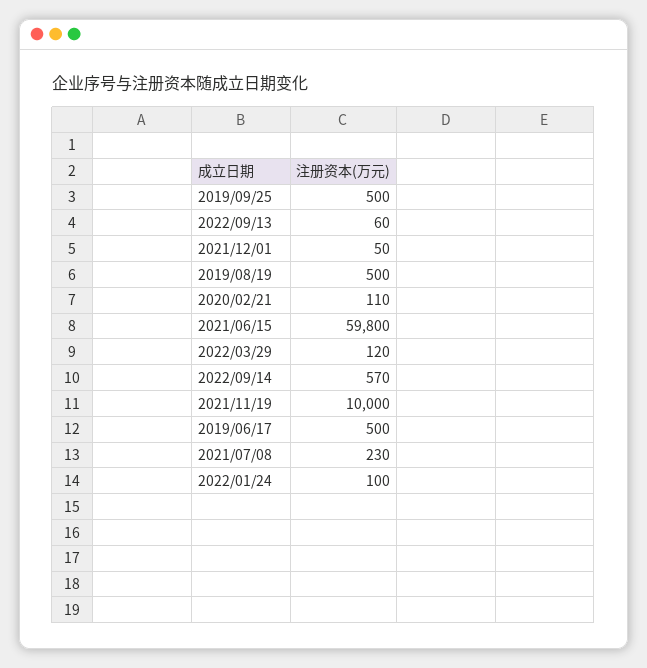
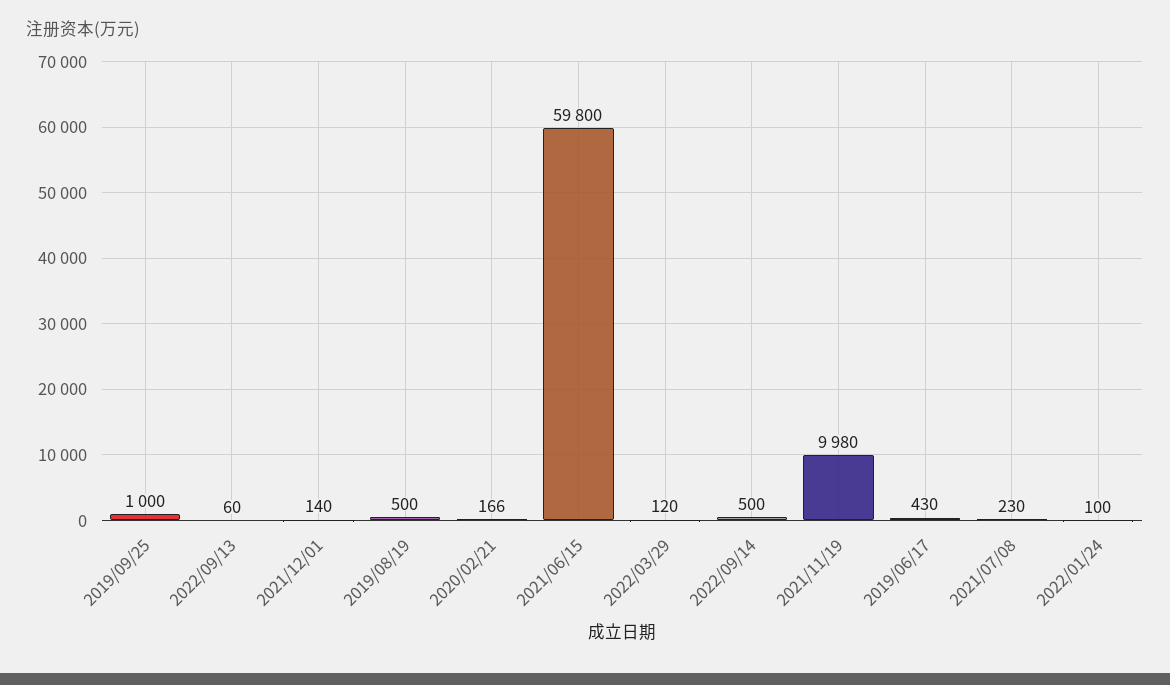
  {
-   "2019/09/25": 500,
+   "2019/09/25": 1000,
    "2022/09/13": 60,
-   "2021/12/01": 50,
+   "2021/12/01": 140,
    "2019/08/19": 500,
-   "2020/02/21": 110,
+   "2020/02/21": 166,
    "2021/06/15": 59800,
    "2022/03/29": 120,
-   "2022/09/14": 570,
+   "2022/09/14": 500,
-   "2021/11/19": 10000,
+   "2021/11/19": 9980,
-   "2019/06/17": 500,
+   "2019/06/17": 430,
    "2021/07/08": 230,
    "2022/01/24": 100
  }

